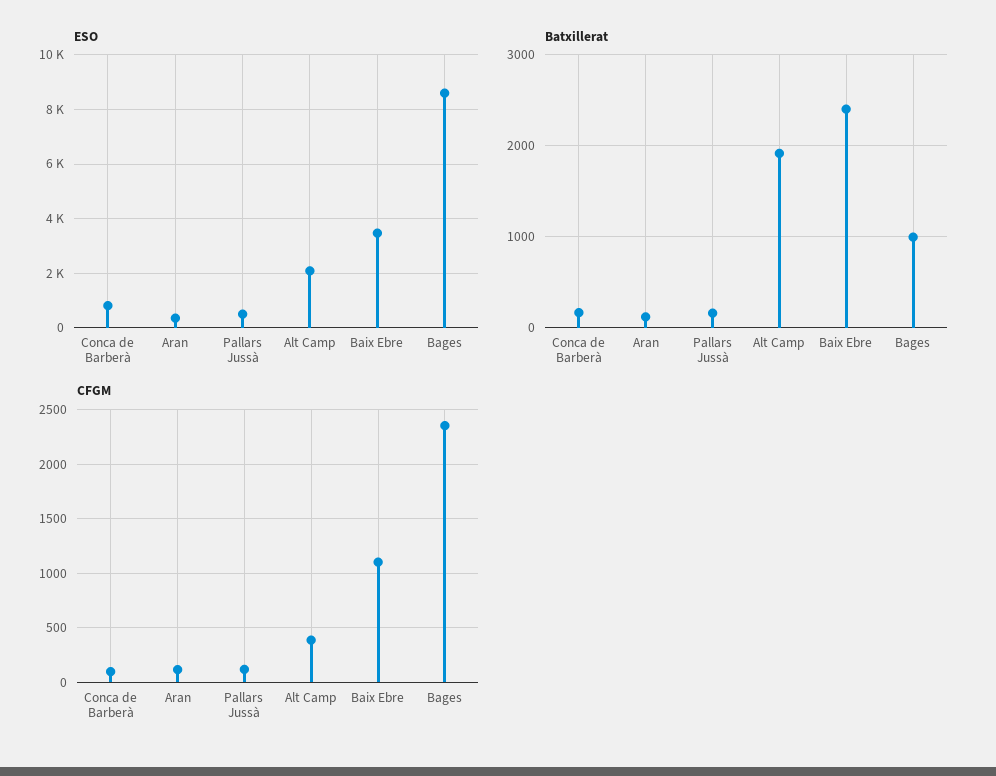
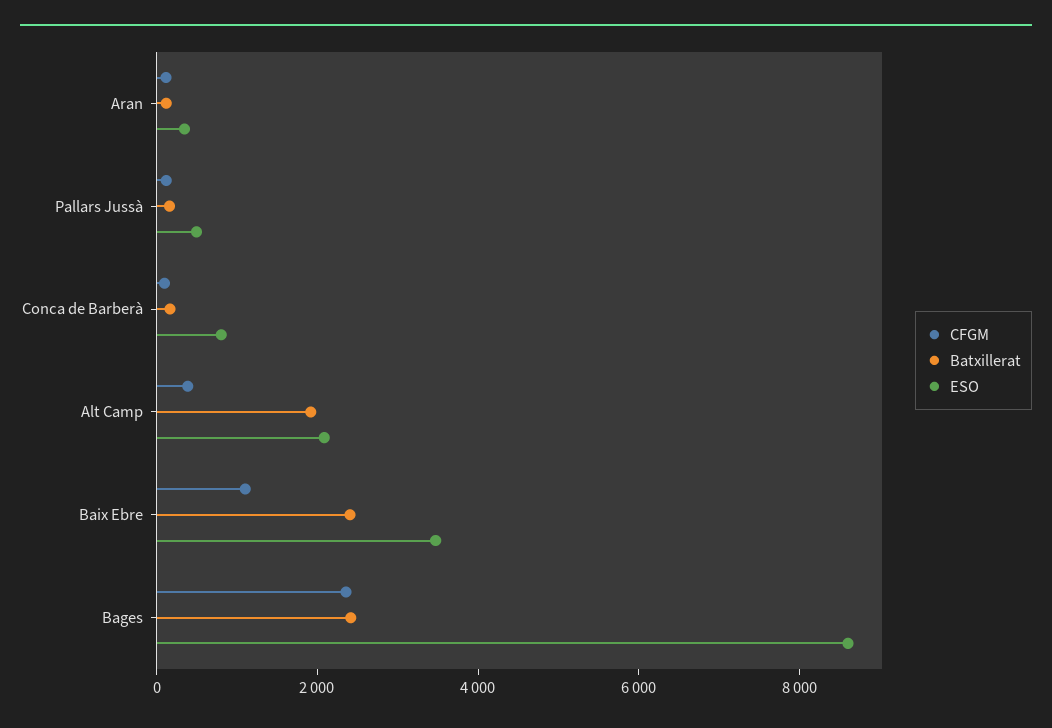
  {
    "ESO": {
      "Conca de Barberà": 750,
      "Aran": 250,
      "Pallars Jussà": 500,
      "Alt Camp": 2000,
      "Baix Ebre": 3500,
      "Bages": 8500
    },
    "Batxillerat": {
      "Conca de Barberà": 200,
      "Aran": 100,
      "Pallars Jussà": 200,
      "Alt Camp": 1900,
      "Baix Ebre": 2400,
-     "Bages": 1000
+     "Bages": 2500
    },
    "CFGM": {
      "Conca de Barberà": 100,
      "Aran": 100,
      "Pallars Jussà": 100,
      "Alt Camp": 400,
      "Baix Ebre": 1100,
      "Bages": 2400
    }
  }

